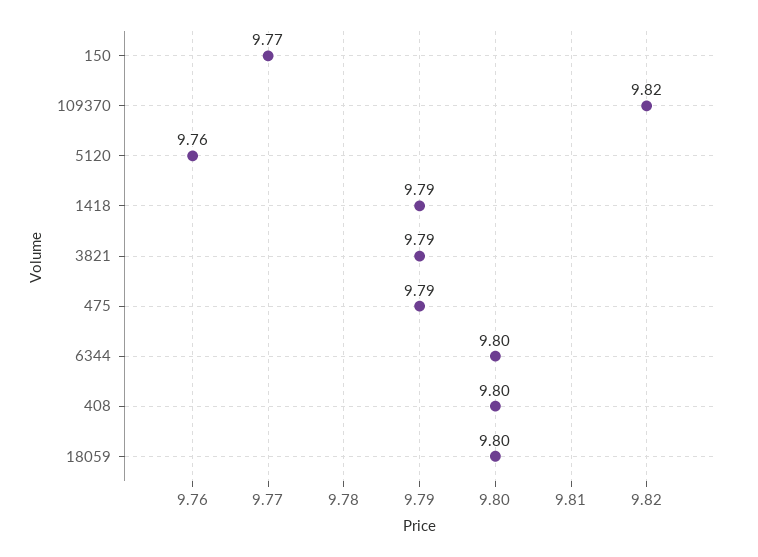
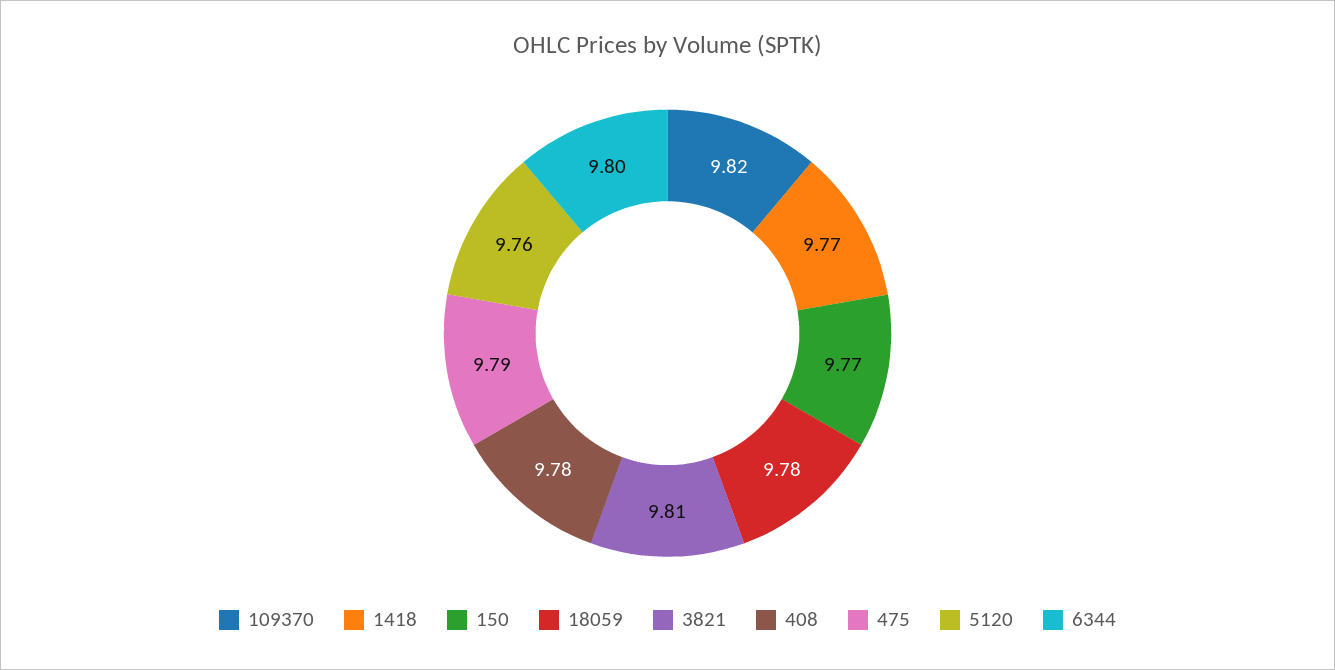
  {
    "150": 9.77,
    "109370": 9.82,
    "5120": 9.76,
-   "1418": 9.79,
+   "1418": 9.77,
-   "3821": 9.79,
+   "3821": 9.81,
    "475": 9.79,
    "6344": 9.8,
-   "408": 9.8,
+   "408": 9.78,
-   "18059": 9.8
+   "18059": 9.78
  }

